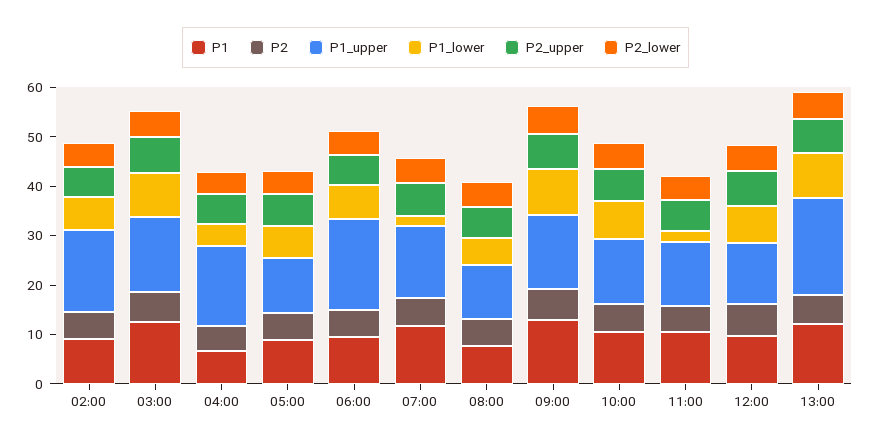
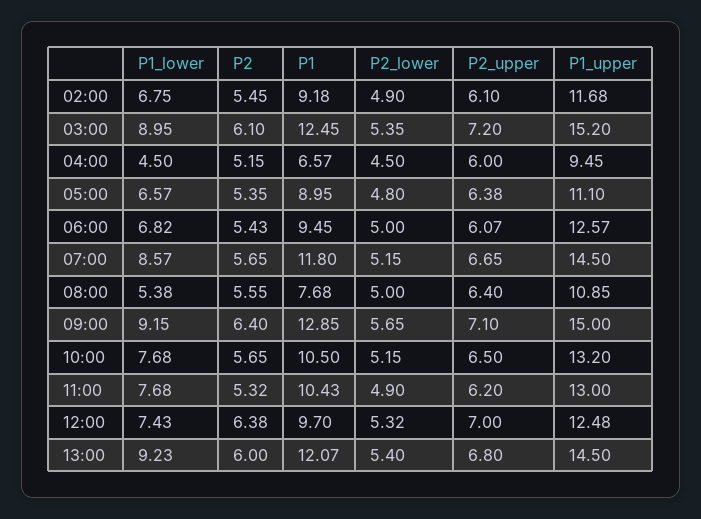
  {
    "P1": {
      "02:00": 9.18,
      "03:00": 12.45,
      "04:00": 6.57,
      "05:00": 8.95,
      "06:00": 9.45,
      "07:00": 11.8,
      "08:00": 7.68,
      "09:00": 12.85,
      "10:00": 10.5,
      "11:00": 10.43,
      "12:00": 9.7,
      "13:00": 12.07
    },
    "P2": {
      "02:00": 5.45,
      "03:00": 6.1,
      "04:00": 5.15,
      "05:00": 5.35,
      "06:00": 5.43,
      "07:00": 5.65,
      "08:00": 5.55,
      "09:00": 6.4,
      "10:00": 5.65,
      "11:00": 5.32,
      "12:00": 6.38,
      "13:00": 6
    },
    "P1_upper": {
-     "02:00": 16,
+     "02:00": 11.68,
      "03:00": 15.2,
-     "04:00": 16,
+     "04:00": 9.45,
      "05:00": 11.1,
-     "06:00": 18,
+     "06:00": 12.57,
      "07:00": 14.5,
      "08:00": 10.85,
      "09:00": 15,
      "10:00": 13.2,
      "11:00": 13,
      "12:00": 12.48,
-     "13:00": 20
+     "13:00": 14.5
    },
    "P1_lower": {
      "02:00": 6.75,
      "03:00": 8.95,
      "04:00": 4.5,
      "05:00": 6.57,
      "06:00": 6.82,
-     "07:00": 2,
+     "07:00": 8.57,
      "08:00": 5.38,
      "09:00": 9.15,
      "10:00": 7.68,
-     "11:00": 2,
+     "11:00": 7.68,
      "12:00": 7.43,
      "13:00": 9.23
    },
    "P2_upper": {
      "02:00": 6.1,
      "03:00": 7.2,
      "04:00": 6,
      "05:00": 6.38,
      "06:00": 6.07,
      "07:00": 6.65,
      "08:00": 6.4,
      "09:00": 7.1,
      "10:00": 6.5,
      "11:00": 6.2,
      "12:00": 7,
      "13:00": 6.8
    },
    "P2_lower": {
      "02:00": 4.9,
      "03:00": 5.35,
      "04:00": 4.5,
      "05:00": 4.8,
      "06:00": 5,
      "07:00": 5.15,
      "08:00": 5,
      "09:00": 5.65,
      "10:00": 5.15,
      "11:00": 4.9,
      "12:00": 5.32,
      "13:00": 5.4
    }
  }

